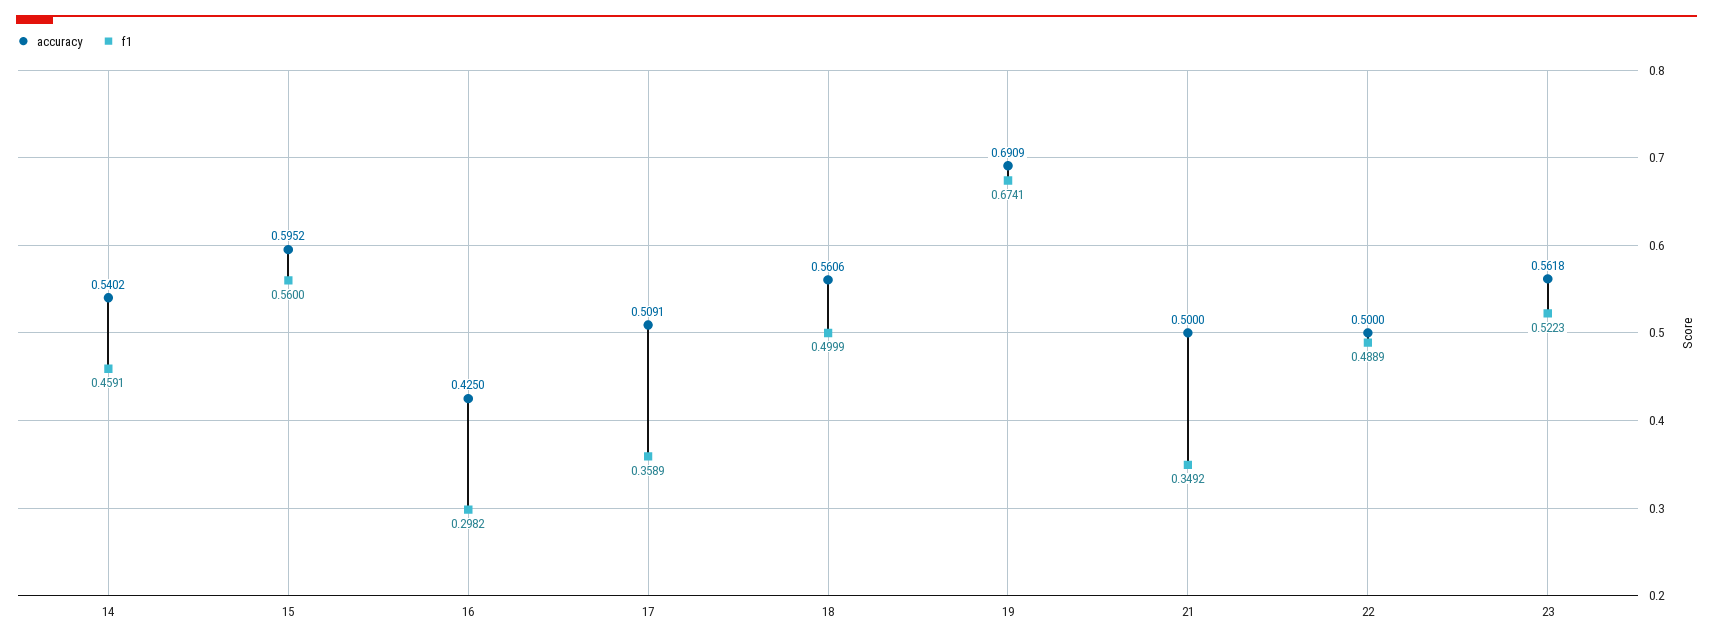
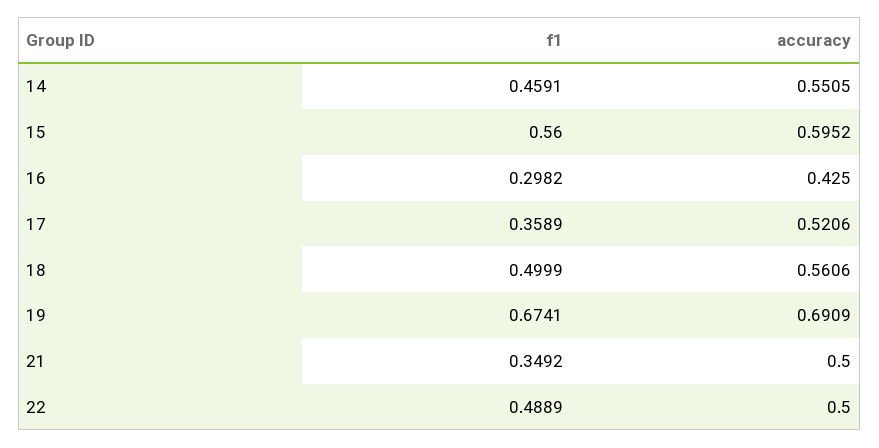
  {
    "accuracy": {
-     "14": 0.5402,
+     "14": 0.5505,
      "15": 0.5952,
      "16": 0.425,
-     "17": 0.5091,
+     "17": 0.5206,
      "18": 0.5606,
      "19": 0.6909,
      "21": 0.5,
-     "22": 0.5,
+     "22": 0.5
-     "23": 0.5618
    },
    "f1": {
      "14": 0.4591,
      "15": 0.56,
      "16": 0.2982,
      "17": 0.3589,
      "18": 0.4999,
      "19": 0.6741,
      "21": 0.3492,
-     "22": 0.4889,
+     "22": 0.4889
-     "23": 0.5223
    }
  }

